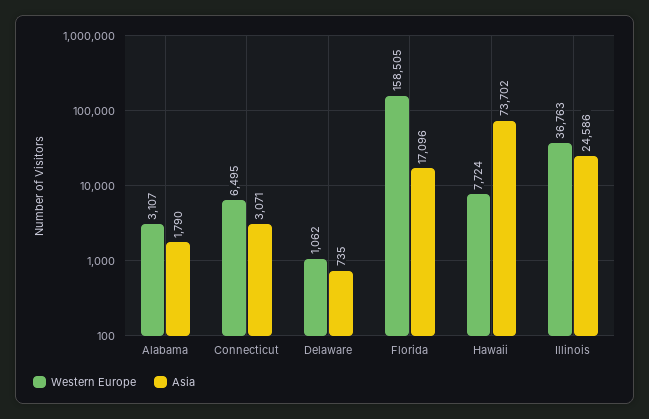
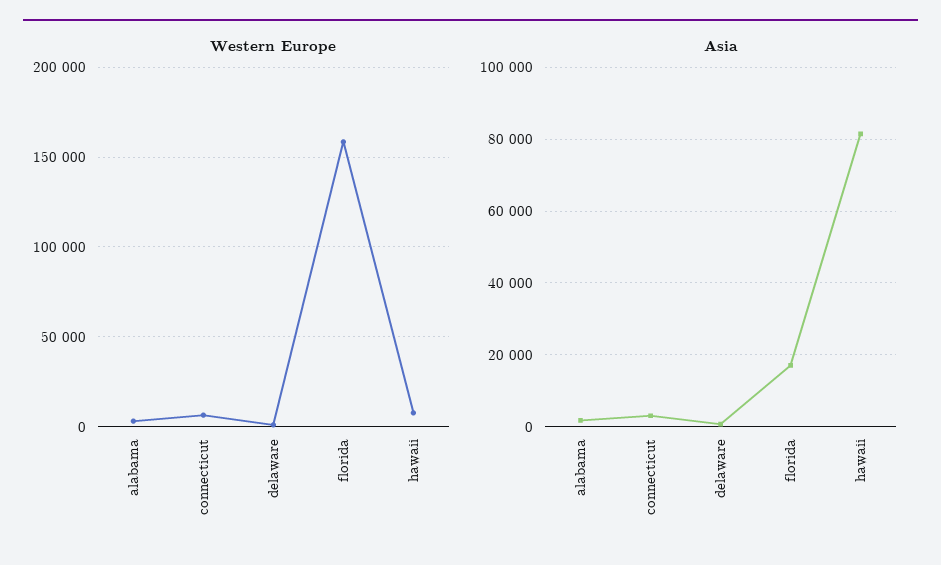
  {
    "Western Europe": {
      "Alabama": 3107,
      "Connecticut": 6495,
      "Delaware": 1062,
      "Florida": 158505,
-     "Hawaii": 7724,
+     "Hawaii": 7724
-     "Illinois": 36763
    },
    "Asia": {
      "Alabama": 1790,
      "Connecticut": 3071,
      "Delaware": 735,
      "Florida": 17096,
-     "Hawaii": 73702,
+     "Hawaii": 82000
-     "Illinois": 24586
    }
  }

